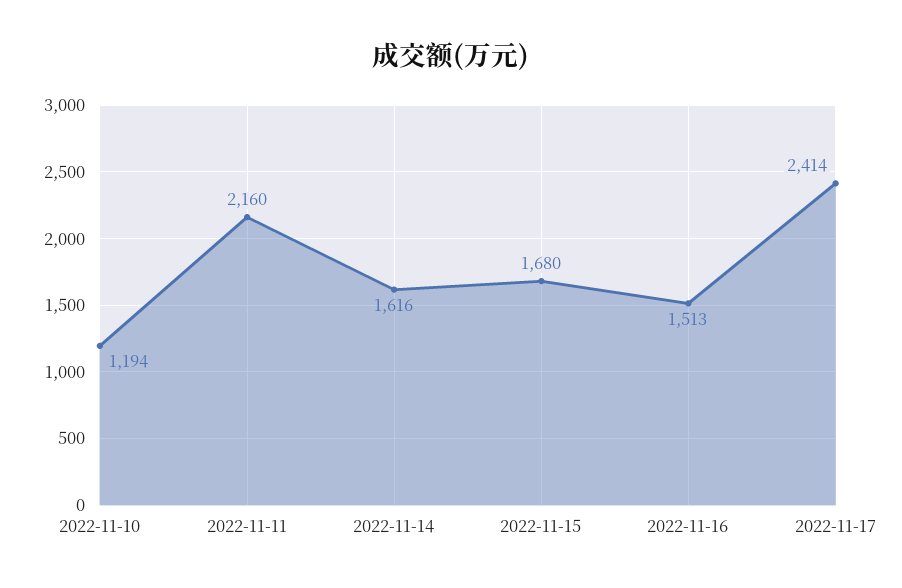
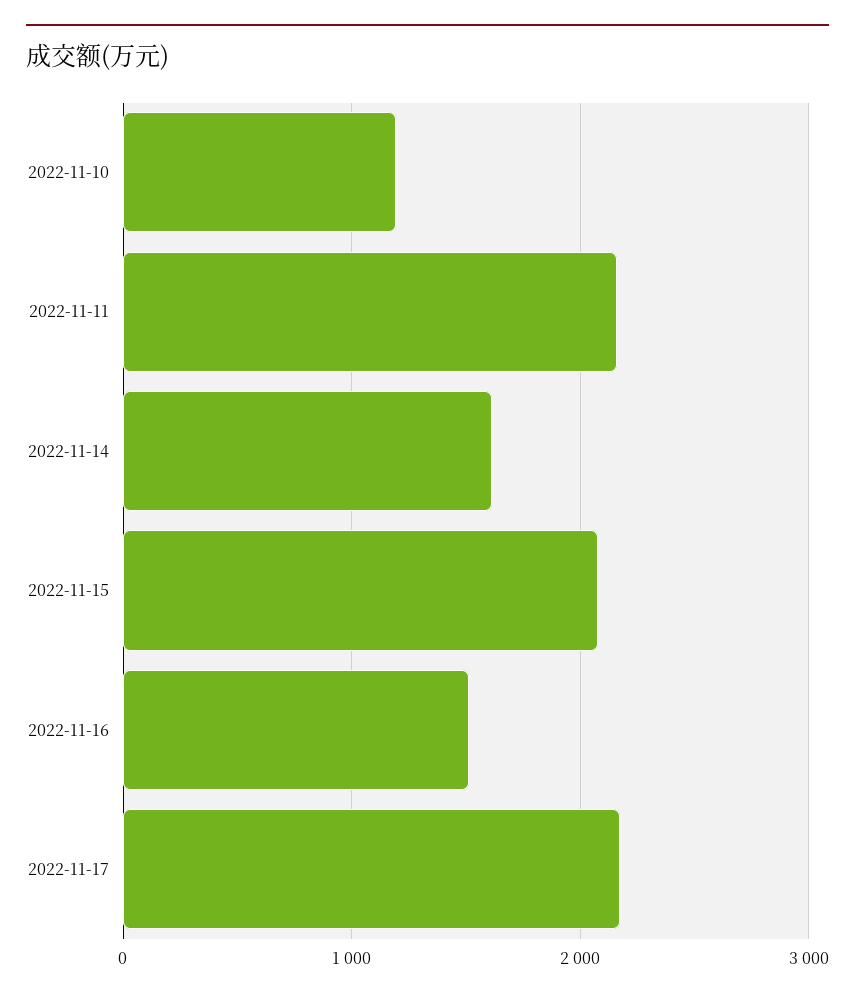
  {
    "2022-11-10": 1194,
    "2022-11-11": 2160,
    "2022-11-14": 1616,
-   "2022-11-15": 1680,
+   "2022-11-15": 2100,
    "2022-11-16": 1513,
-   "2022-11-17": 2414
+   "2022-11-17": 2200
  }

